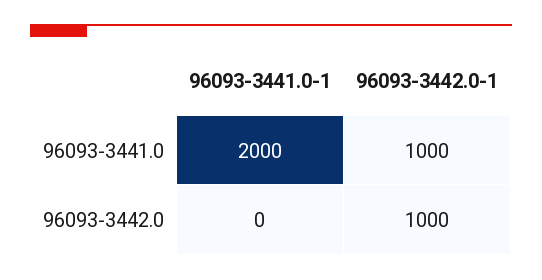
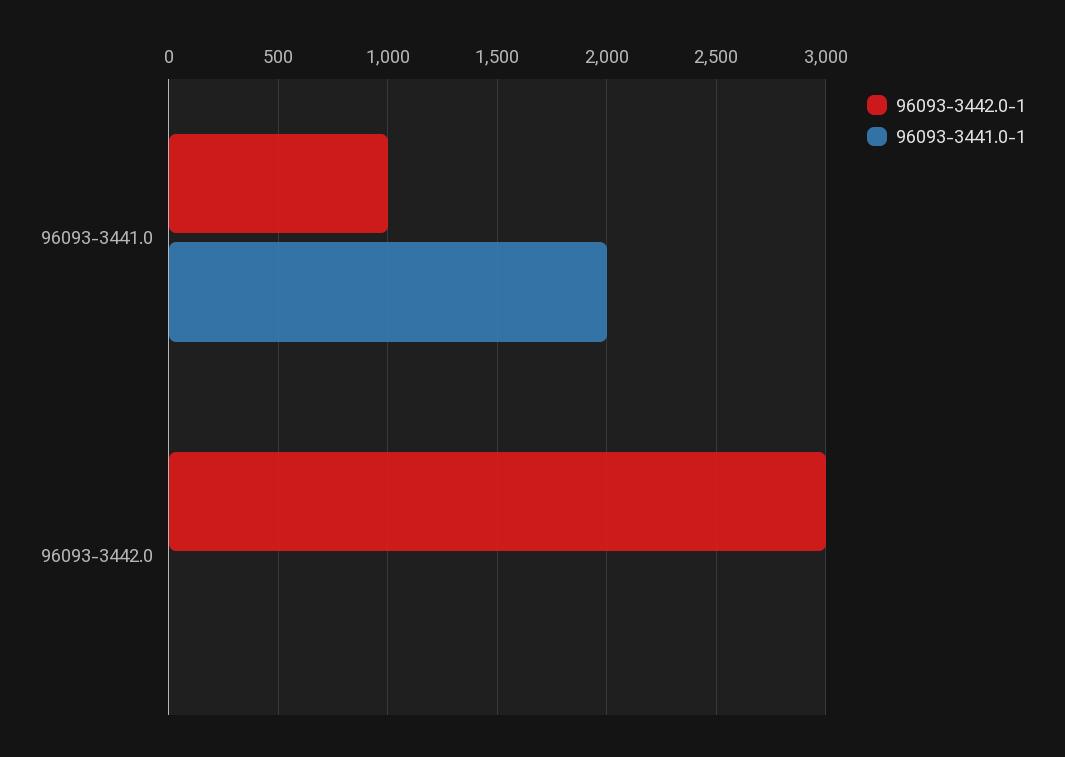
  {
    "96093-3441.0-1": {
      "96093-3441.0": 2000,
      "96093-3442.0": 0
    },
    "96093-3442.0-1": {
      "96093-3441.0": 1000,
-     "96093-3442.0": 1000
+     "96093-3442.0": 3000
    }
  }

